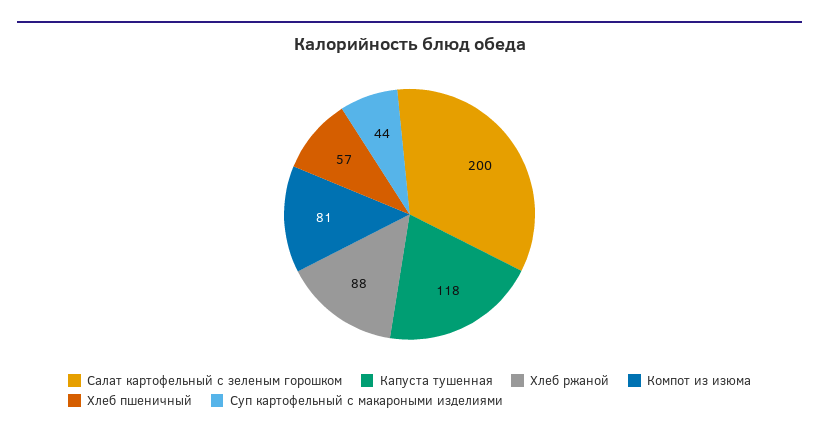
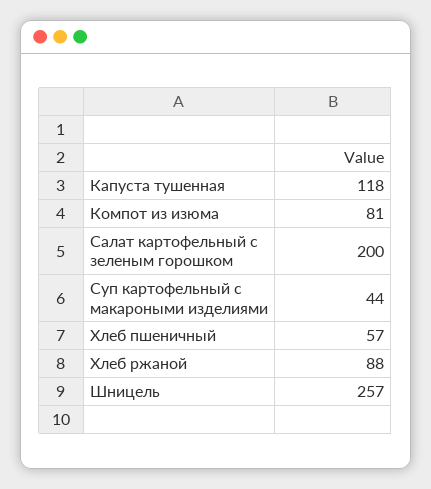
  {
    "Салат картофельный с зеленым горошком": 200,
    "Капуста тушенная": 118,
    "Хлеб ржаной": 88,
    "Компот из изюма": 81,
    "Хлеб пшеничный": 57,
-   "Суп картофельный с макароными изделиями": 44
+   "Суп картофельный с макароными изделиями": 44,
+   "Шницель": 257
  }

